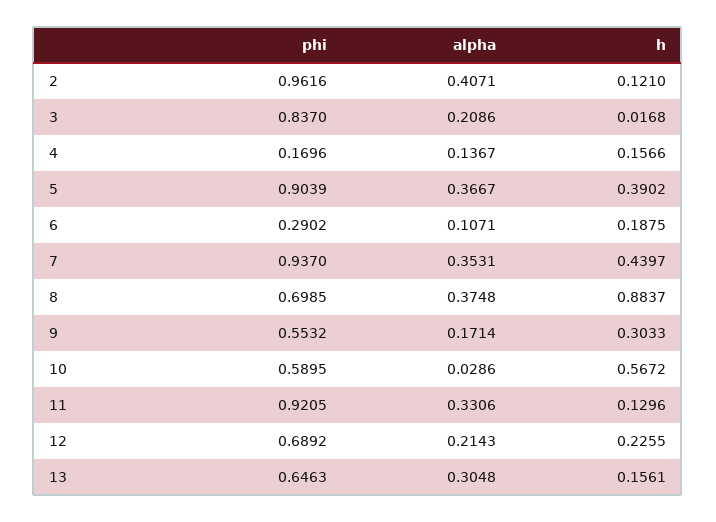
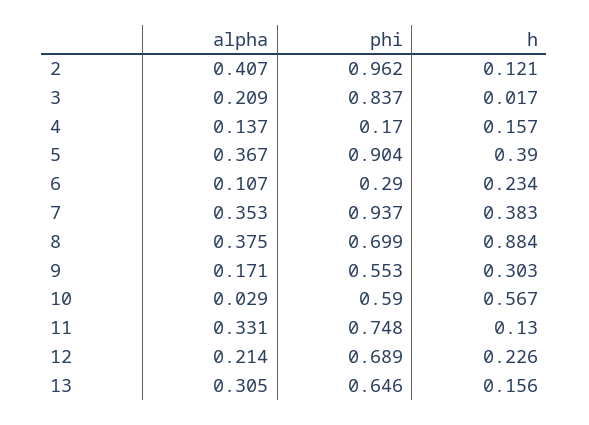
  {
    "phi": {
      "2": 0.9616,
      "3": 0.837,
      "4": 0.1696,
      "5": 0.9039,
      "6": 0.2902,
      "7": 0.937,
      "8": 0.6985,
      "9": 0.5532,
      "10": 0.5895,
-     "11": 0.9205,
+     "11": 0.748,
      "12": 0.6892,
      "13": 0.6463
    },
    "alpha": {
      "2": 0.4071,
      "3": 0.2086,
      "4": 0.1367,
      "5": 0.3667,
      "6": 0.1071,
      "7": 0.3531,
      "8": 0.3748,
      "9": 0.1714,
      "10": 0.0286,
      "11": 0.3306,
      "12": 0.2143,
      "13": 0.3048
    },
    "h": {
      "2": 0.121,
      "3": 0.0168,
      "4": 0.1566,
      "5": 0.3902,
-     "6": 0.1875,
+     "6": 0.234,
-     "7": 0.4397,
+     "7": 0.383,
      "8": 0.8837,
      "9": 0.3033,
      "10": 0.5672,
      "11": 0.1296,
      "12": 0.2255,
      "13": 0.1561
    }
  }

